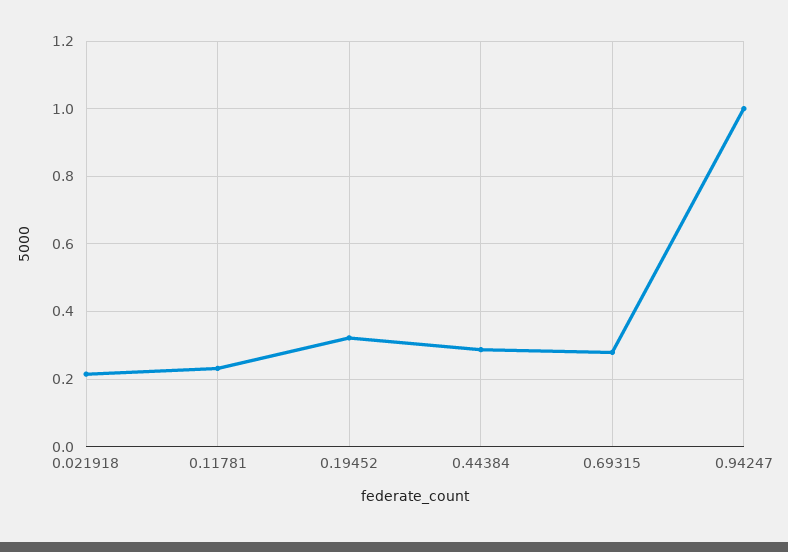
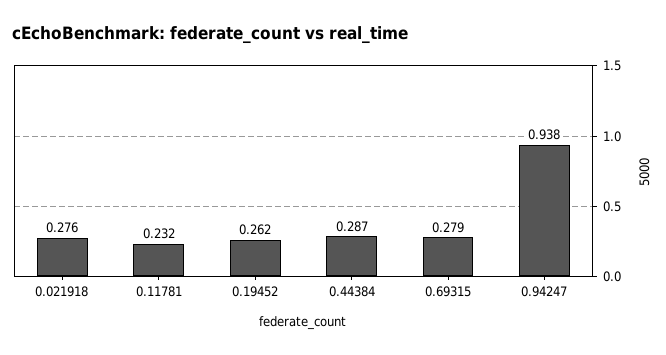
  {
-   "0.021918": 0.22,
+   "0.021918": 0.276,
    "0.11781": 0.232,
-   "0.19452": 0.32,
+   "0.19452": 0.262,
    "0.44384": 0.287,
    "0.69315": 0.279,
-   "0.94247": 1
+   "0.94247": 0.938
  }

